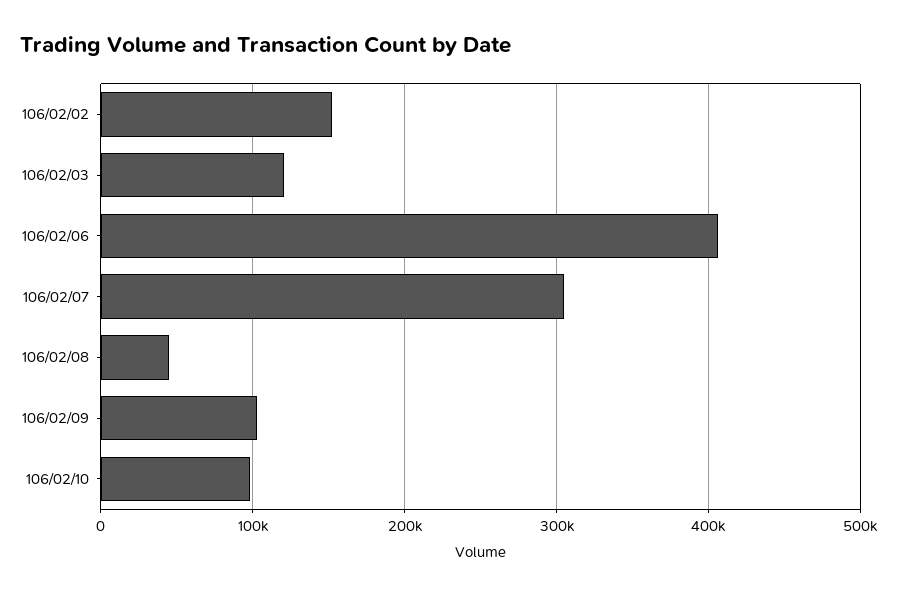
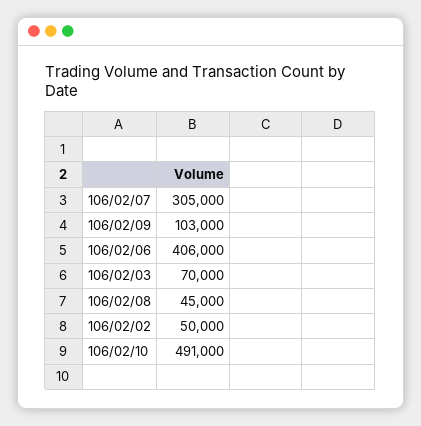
  {
-   "106/02/02": 150000,
+   "106/02/02": 50000,
-   "106/02/03": 120000,
+   "106/02/03": 70000,
    "106/02/06": 406000,
    "106/02/07": 305000,
    "106/02/08": 45000,
    "106/02/09": 103000,
-   "106/02/10": 100000
+   "106/02/10": 491000
  }

